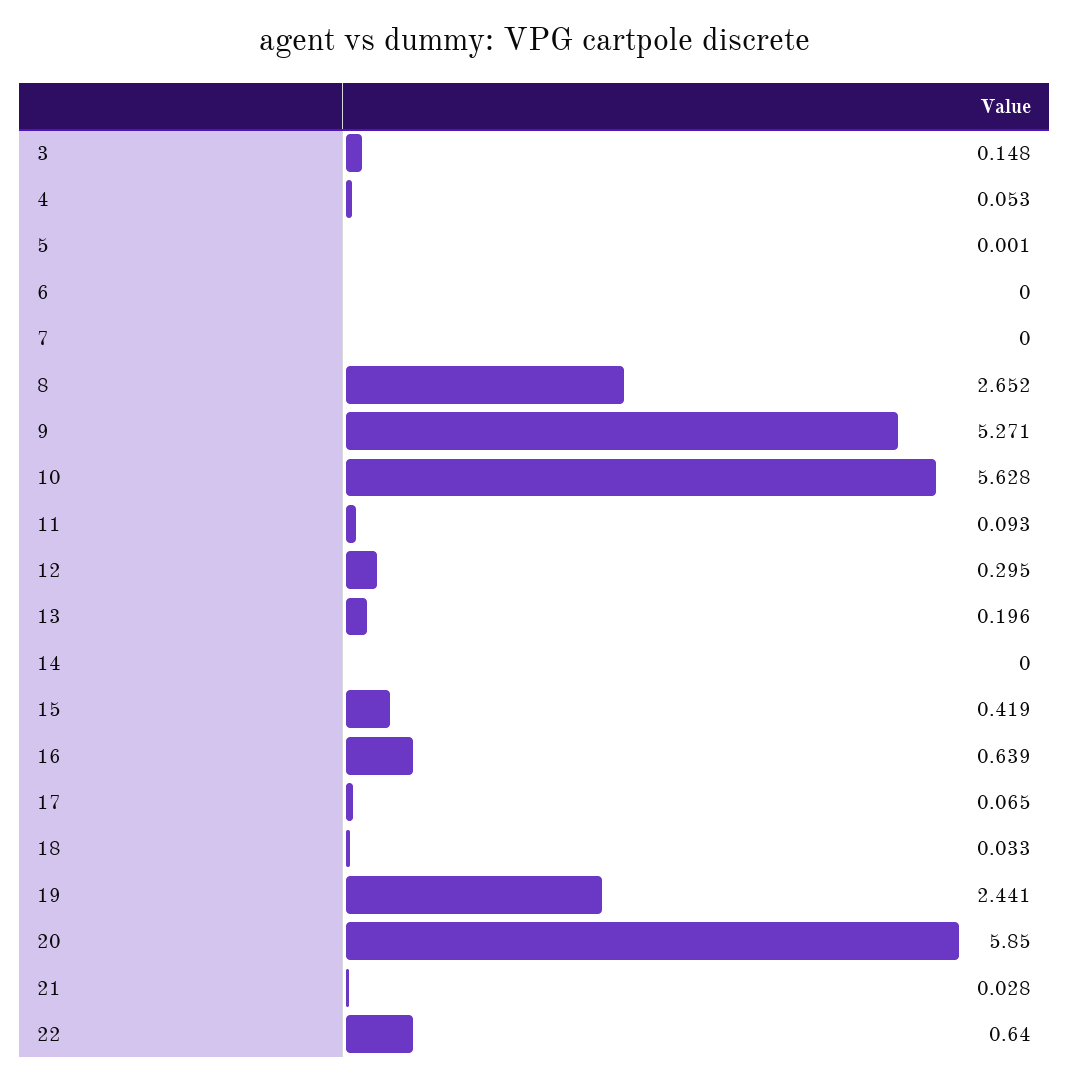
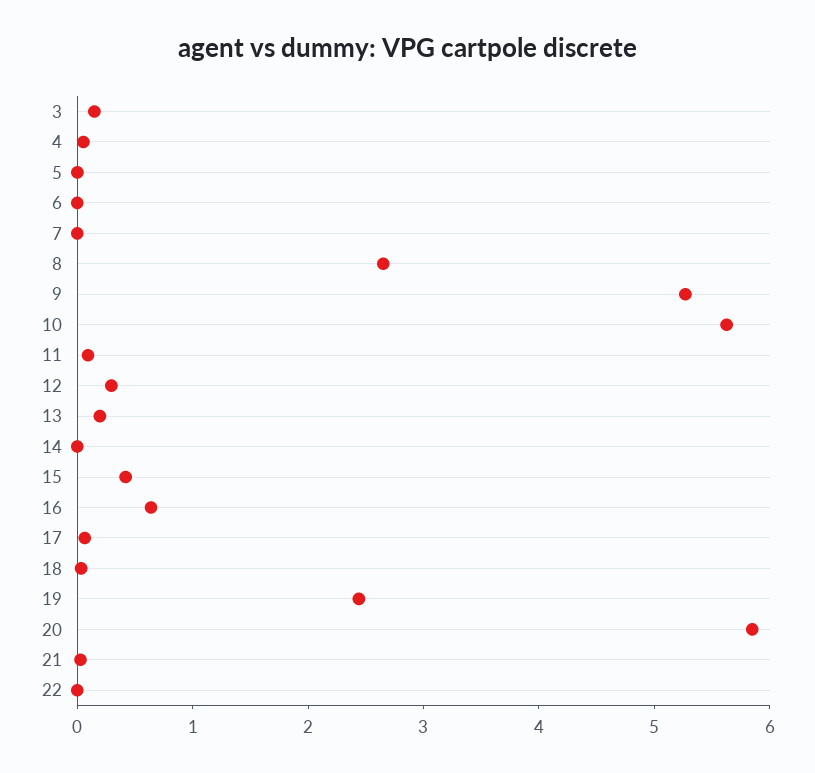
  {
    "3": 0.148,
    "4": 0.053,
    "5": 0.001,
    "6": 0,
    "7": 0,
    "8": 2.652,
    "9": 5.271,
    "10": 5.628,
    "11": 0.093,
    "12": 0.295,
    "13": 0.196,
    "14": 0,
    "15": 0.419,
    "16": 0.639,
    "17": 0.065,
    "18": 0.033,
    "19": 2.441,
    "20": 5.85,
    "21": 0.028,
-   "22": 0.64
+   "22": 0
  }

